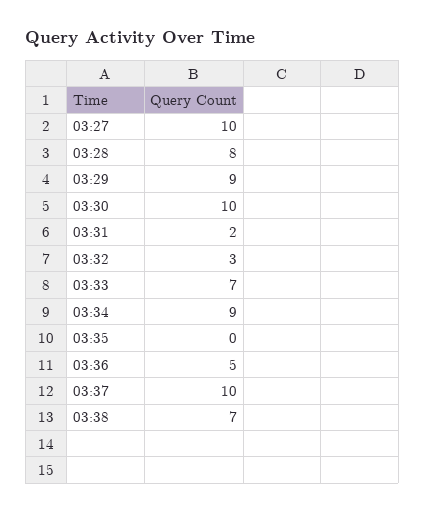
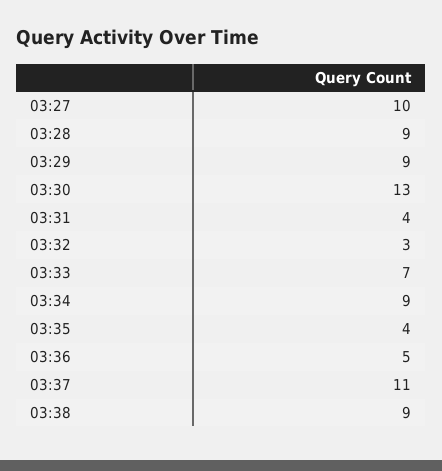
  {
    "03:27": 10,
-   "03:28": 8,
+   "03:28": 9,
    "03:29": 9,
-   "03:30": 10,
+   "03:30": 13,
-   "03:31": 2,
+   "03:31": 4,
    "03:32": 3,
    "03:33": 7,
    "03:34": 9,
-   "03:35": 0,
+   "03:35": 4,
    "03:36": 5,
-   "03:37": 10,
+   "03:37": 11,
-   "03:38": 7
+   "03:38": 9
  }

